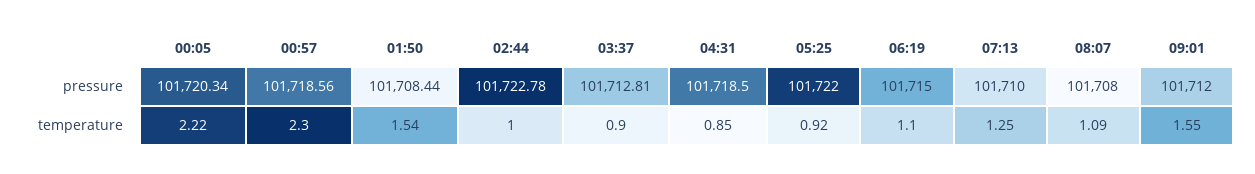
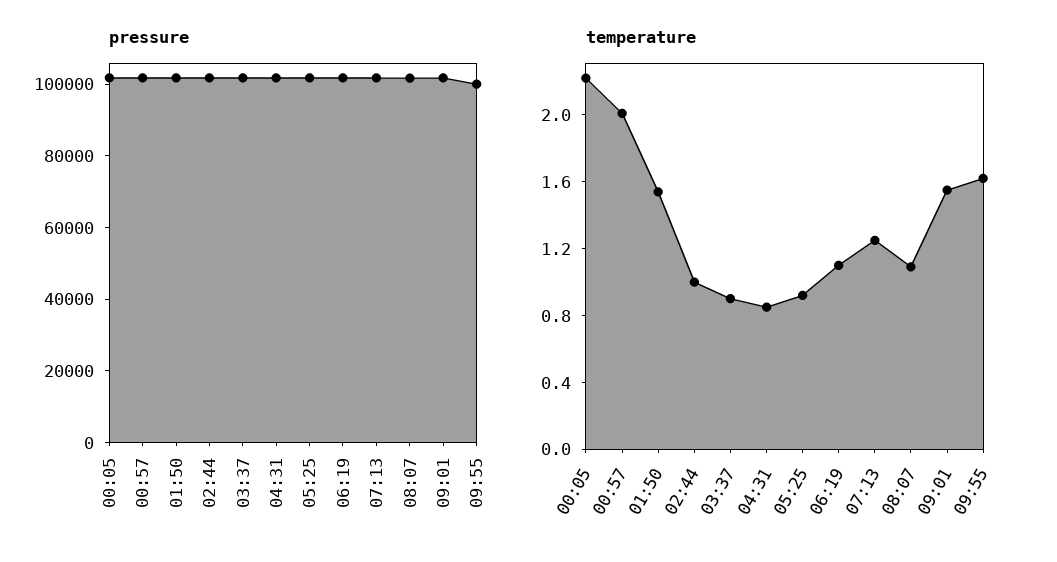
  {
    "pressure": {
      "00:05": 101720.34,
      "00:57": 101718.56,
      "01:50": 101708.44,
      "02:44": 101722.78,
      "03:37": 101712.81,
      "04:31": 101718.5,
      "05:25": 101722,
      "06:19": 101715,
      "07:13": 101710,
      "08:07": 101708,
-     "09:01": 101712
+     "09:01": 101712,
+     "09:55": 100000
    },
    "temperature": {
      "00:05": 2.22,
-     "00:57": 2.3,
+     "00:57": 2,
      "01:50": 1.54,
      "02:44": 1,
      "03:37": 0.9,
      "04:31": 0.85,
      "05:25": 0.92,
      "06:19": 1.1,
      "07:13": 1.25,
      "08:07": 1.09,
-     "09:01": 1.55
+     "09:01": 1.55,
+     "09:55": 1.6
    }
  }

